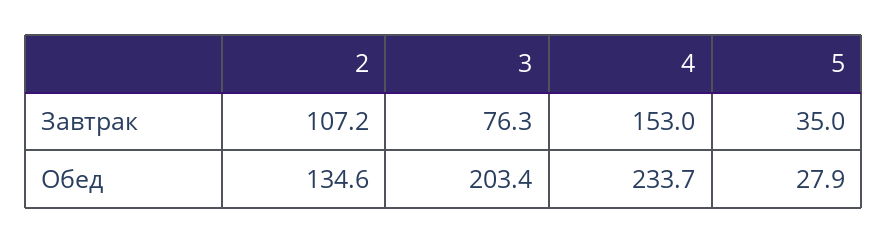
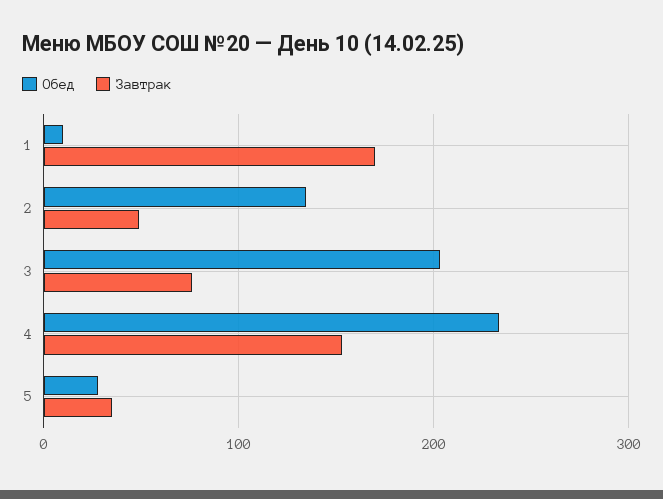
  {
    "Завтрак": {
-     "2": 107.2,
+     "2": 50,
      "3": 76.3,
      "4": 153,
-     "5": 35
+     "5": 35,
+     "1": 170
    },
    "Обед": {
      "2": 134.6,
      "3": 203.4,
      "4": 233.7,
-     "5": 27.9
+     "5": 27.9,
+     "1": 10
    }
  }

